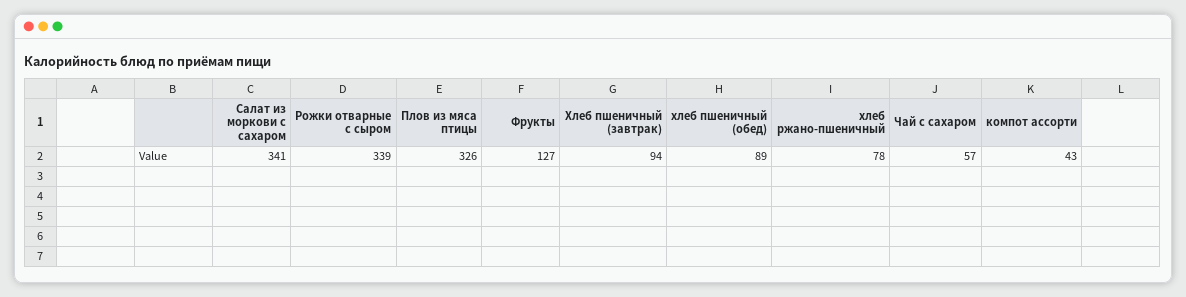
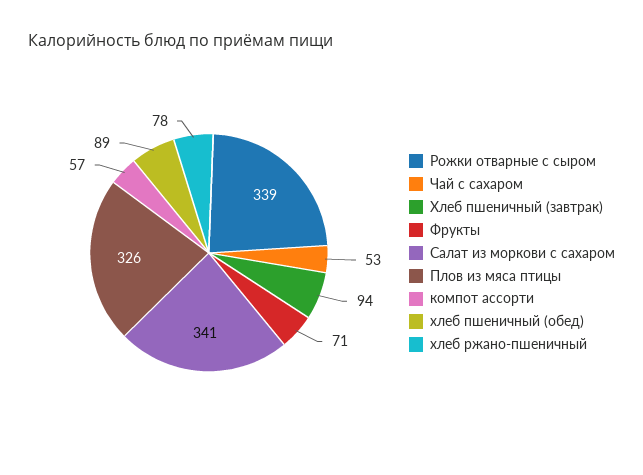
  {
    "Салат из моркови с сахаром": 341,
    "Рожки отварные с сыром": 339,
    "Плов из мяса птицы": 326,
-   "Фрукты": 127,
+   "Фрукты": 71,
    "Хлеб пшеничный (завтрак)": 94,
    "хлеб пшеничный (обед)": 89,
    "хлеб ржано-пшеничный": 78,
-   "Чай с сахаром": 57,
+   "Чай с сахаром": 53,
-   "компот ассорти": 43
+   "компот ассорти": 57
  }

